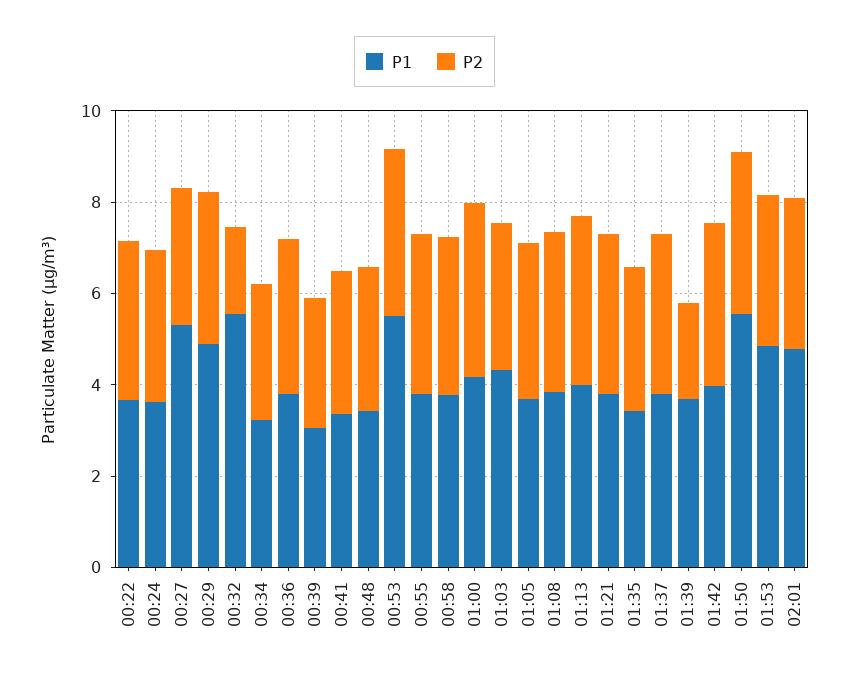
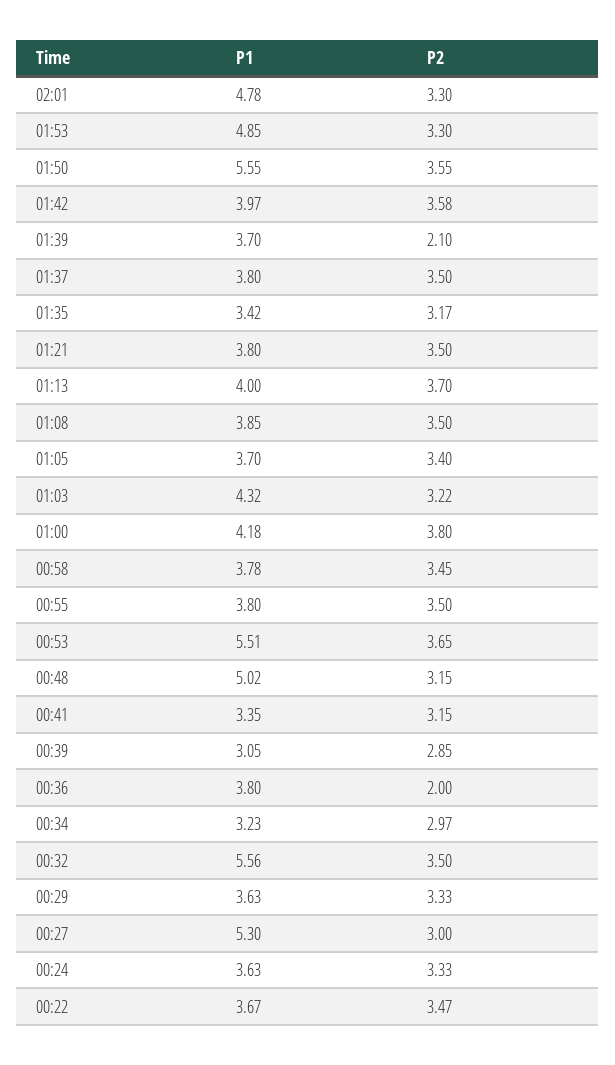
  {
    "P1": {
      "00:22": 3.67,
      "00:24": 3.63,
      "00:27": 5.3,
-     "00:29": 5,
+     "00:29": 3.63,
      "00:32": 5.56,
      "00:34": 3.23,
      "00:36": 3.8,
      "00:39": 3.05,
      "00:41": 3.35,
-     "00:48": 3.5,
+     "00:48": 5.02,
      "00:53": 5.51,
      "00:55": 3.8,
      "00:58": 3.78,
      "01:00": 4.18,
      "01:03": 4.32,
      "01:05": 3.7,
      "01:08": 3.85,
      "01:13": 4,
      "01:21": 3.8,
      "01:35": 3.42,
      "01:37": 3.8,
      "01:39": 3.7,
      "01:42": 3.97,
      "01:50": 5.55,
      "01:53": 4.85,
      "02:01": 4.78
    },
    "P2": {
      "00:22": 3.47,
      "00:24": 3.33,
      "00:27": 3,
      "00:29": 3.33,
-     "00:32": 2,
+     "00:32": 3.5,
      "00:34": 2.97,
-     "00:36": 3.5,
+     "00:36": 2,
      "00:39": 2.85,
      "00:41": 3.15,
      "00:48": 3.15,
      "00:53": 3.65,
      "00:55": 3.5,
      "00:58": 3.45,
      "01:00": 3.8,
      "01:03": 3.22,
      "01:05": 3.4,
      "01:08": 3.5,
      "01:13": 3.7,
      "01:21": 3.5,
      "01:35": 3.17,
      "01:37": 3.5,
      "01:39": 2.1,
      "01:42": 3.58,
      "01:50": 3.55,
      "01:53": 3.3,
      "02:01": 3.3
    }
  }

